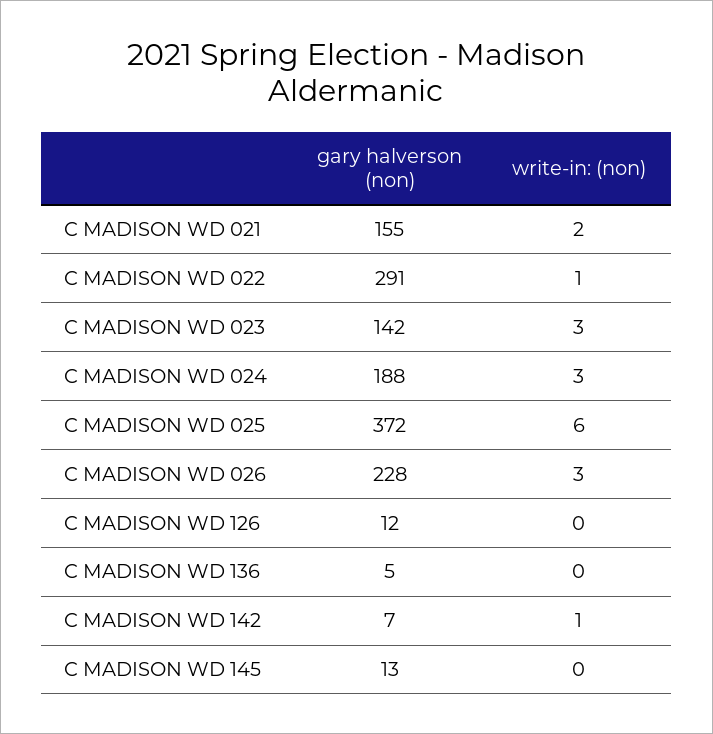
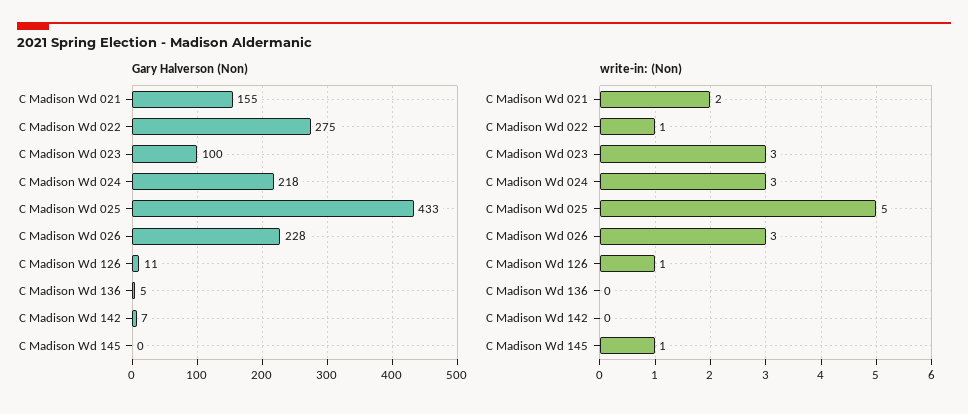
  {
    "gary halverson (non)": {
      "C MADISON WD 021": 155,
-     "C MADISON WD 022": 291,
+     "C MADISON WD 022": 275,
-     "C MADISON WD 023": 142,
+     "C MADISON WD 023": 100,
-     "C MADISON WD 024": 188,
+     "C MADISON WD 024": 218,
-     "C MADISON WD 025": 372,
+     "C MADISON WD 025": 433,
      "C MADISON WD 026": 228,
-     "C MADISON WD 126": 12,
+     "C MADISON WD 126": 11,
      "C MADISON WD 136": 5,
      "C MADISON WD 142": 7,
-     "C MADISON WD 145": 13
+     "C MADISON WD 145": 0
    },
    "write-in: (non)": {
      "C MADISON WD 021": 2,
      "C MADISON WD 022": 1,
      "C MADISON WD 023": 3,
      "C MADISON WD 024": 3,
-     "C MADISON WD 025": 6,
+     "C MADISON WD 025": 5,
      "C MADISON WD 026": 3,
-     "C MADISON WD 126": 0,
+     "C MADISON WD 126": 1,
      "C MADISON WD 136": 0,
-     "C MADISON WD 142": 1,
+     "C MADISON WD 142": 0,
-     "C MADISON WD 145": 0
+     "C MADISON WD 145": 1
    }
  }

